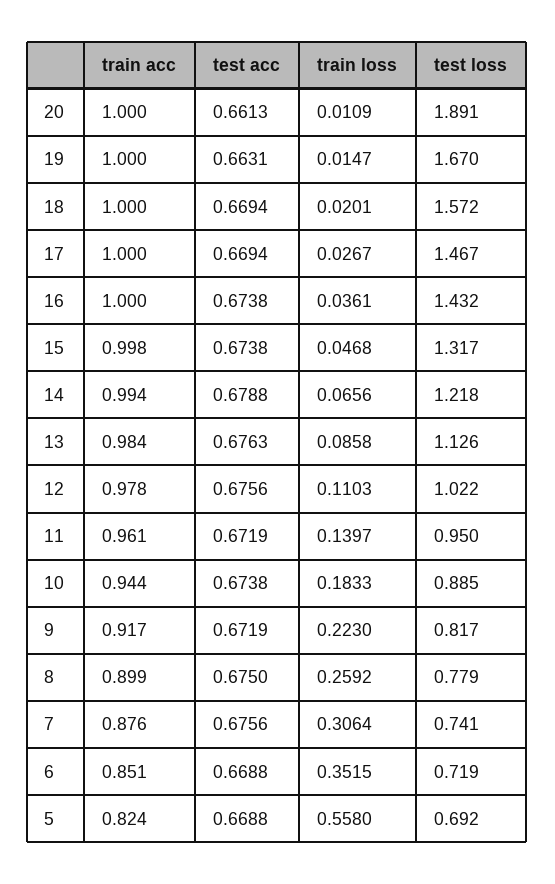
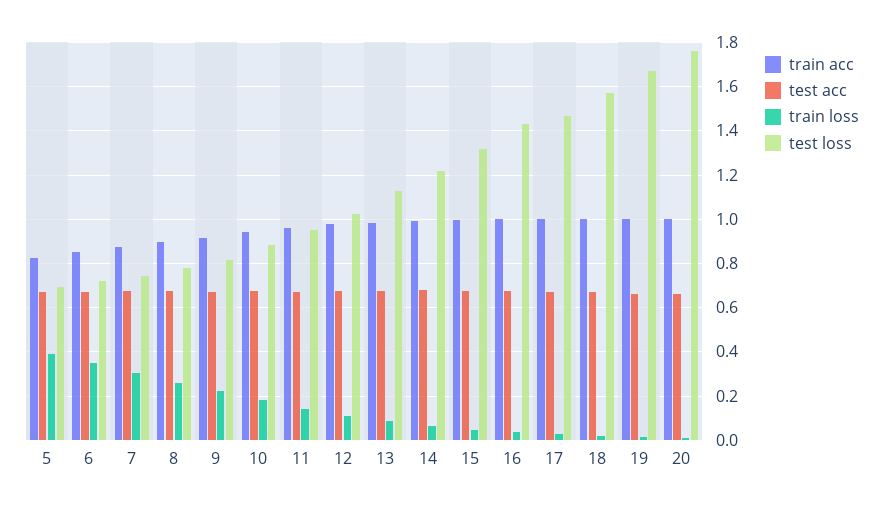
  {
    "train acc": {
      "20": 1,
      "19": 1,
      "18": 1,
      "17": 1,
      "16": 1,
      "15": 0.998,
      "14": 0.994,
      "13": 0.984,
      "12": 0.978,
      "11": 0.961,
      "10": 0.944,
      "9": 0.917,
      "8": 0.899,
      "7": 0.876,
      "6": 0.851,
      "5": 0.824
    },
    "test acc": {
      "20": 0.6613,
      "19": 0.6631,
      "18": 0.6694,
      "17": 0.6694,
      "16": 0.6738,
      "15": 0.6738,
      "14": 0.6788,
      "13": 0.6763,
      "12": 0.6756,
      "11": 0.6719,
      "10": 0.6738,
      "9": 0.6719,
      "8": 0.675,
      "7": 0.6756,
      "6": 0.6688,
      "5": 0.6688
    },
    "train loss": {
      "20": 0.0109,
      "19": 0.0147,
      "18": 0.0201,
      "17": 0.0267,
      "16": 0.0361,
      "15": 0.0468,
      "14": 0.0656,
      "13": 0.0858,
      "12": 0.1103,
      "11": 0.1397,
      "10": 0.1833,
      "9": 0.223,
      "8": 0.2592,
      "7": 0.3064,
      "6": 0.3515,
-     "5": 0.558
+     "5": 0.4
    },
    "test loss": {
-     "20": 1.891,
+     "20": 1.75,
      "19": 1.67,
      "18": 1.572,
      "17": 1.467,
      "16": 1.432,
      "15": 1.317,
      "14": 1.218,
      "13": 1.126,
      "12": 1.022,
      "11": 0.95,
      "10": 0.885,
      "9": 0.817,
      "8": 0.779,
      "7": 0.741,
      "6": 0.719,
      "5": 0.692
    }
  }

